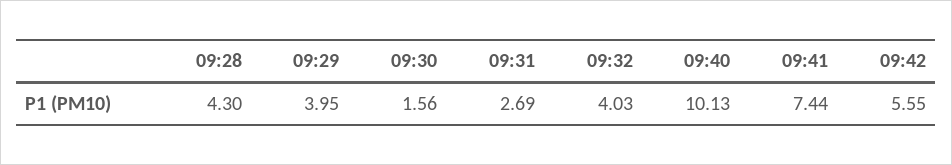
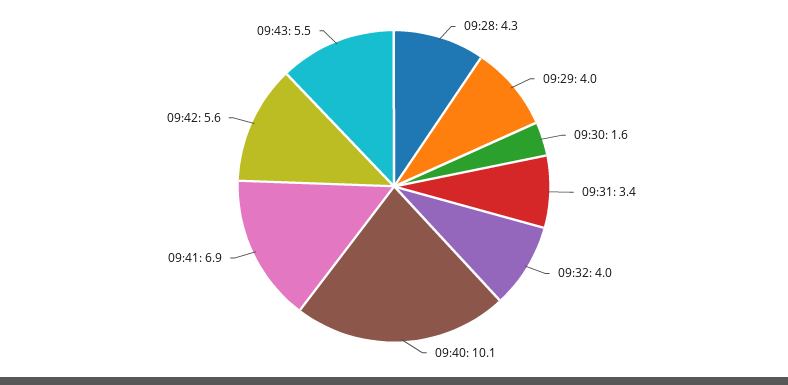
  {
    "09:28": 4.3,
    "09:29": 3.95,
    "09:30": 1.56,
-   "09:31": 2.69,
+   "09:31": 3.4,
    "09:32": 4.03,
    "09:40": 10.13,
-   "09:41": 7.44,
+   "09:41": 6.9,
-   "09:42": 5.55
+   "09:42": 5.55,
+   "09:43": 5.5
  }

